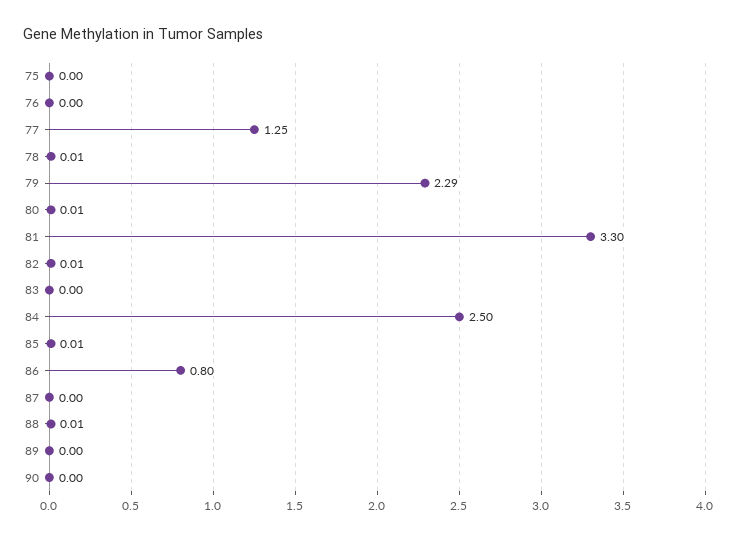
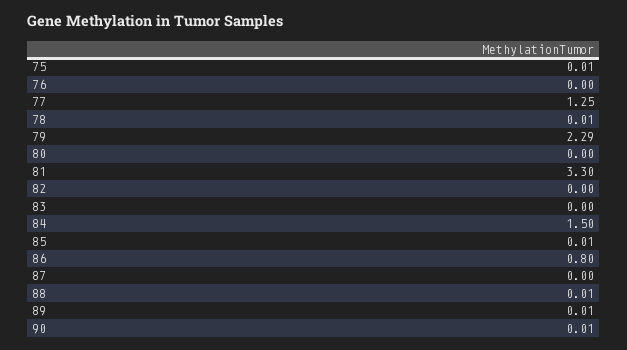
  {
-   "75": 0,
+   "75": 0.01,
    "76": 0,
    "77": 1.25,
    "78": 0.01,
    "79": 2.29,
-   "80": 0.01,
+   "80": 0,
    "81": 3.3,
-   "82": 0.01,
+   "82": 0,
    "83": 0,
-   "84": 2.5,
+   "84": 1.5,
    "85": 0.01,
    "86": 0.8,
    "87": 0,
    "88": 0.01,
-   "89": 0,
+   "89": 0.01,
-   "90": 0
+   "90": 0.01
  }

